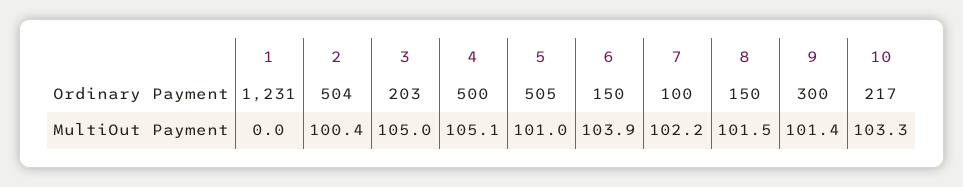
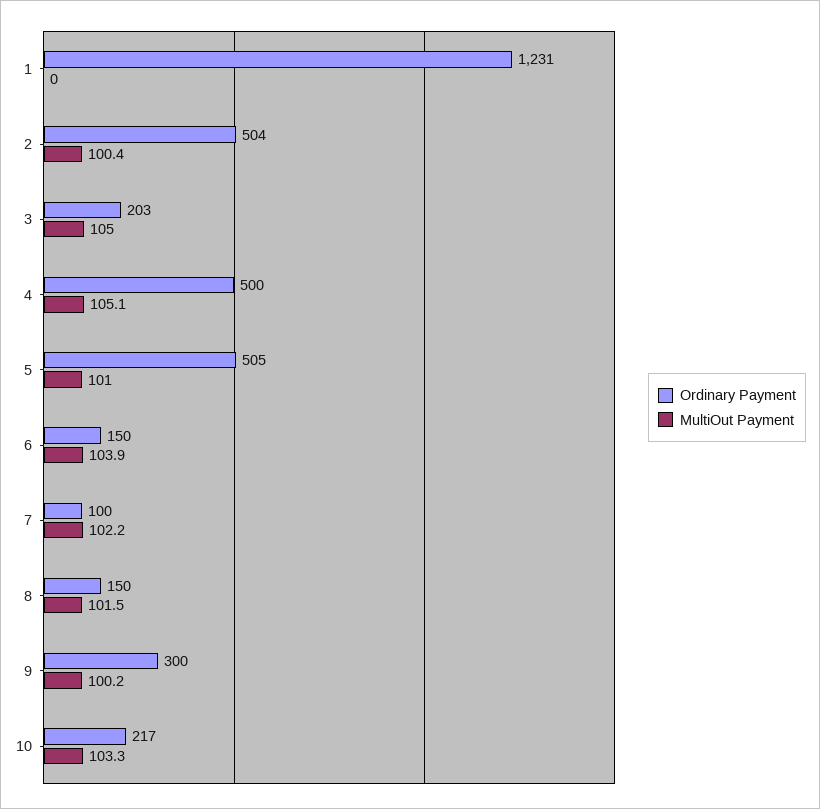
  {
    "Ordinary Payment": {
      "1": 1231,
      "2": 504,
      "3": 203,
      "4": 500,
      "5": 505,
      "6": 150,
      "7": 100,
      "8": 150,
      "9": 300,
      "10": 217
    },
    "MultiOut Payment": {
      "1": 0,
      "2": 100.4,
      "3": 105,
      "4": 105.1,
      "5": 101,
      "6": 103.9,
      "7": 102.2,
      "8": 101.5,
-     "9": 101.4,
+     "9": 100.2,
      "10": 103.3
    }
  }

